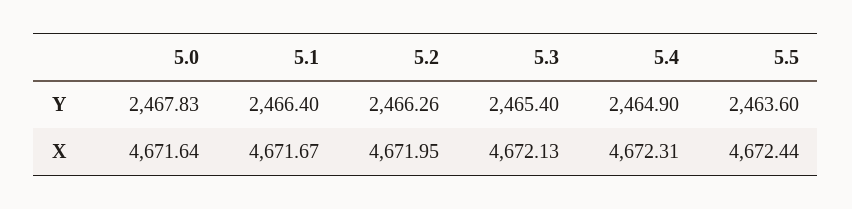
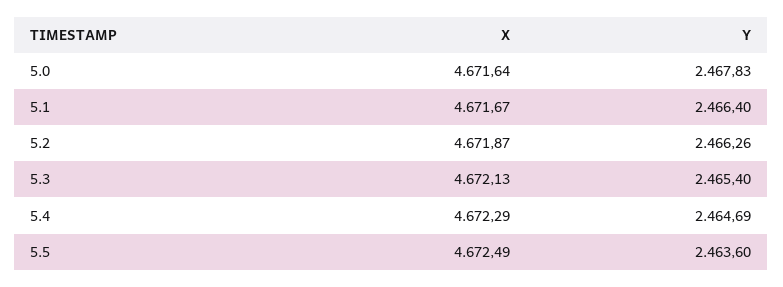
  {
    "5.0": {
      "Y": 2467.83,
      "X": 4671.64
    },
    "5.1": {
      "Y": 2466.4,
      "X": 4671.67
    },
    "5.2": {
      "Y": 2466.26,
-     "X": 4671.95
+     "X": 4671.87
    },
    "5.3": {
      "Y": 2465.4,
      "X": 4672.13
    },
    "5.4": {
-     "Y": 2464.9,
+     "Y": 2464.69,
-     "X": 4672.31
+     "X": 4672.29
    },
    "5.5": {
      "Y": 2463.6,
-     "X": 4672.44
+     "X": 4672.49
    }
  }

